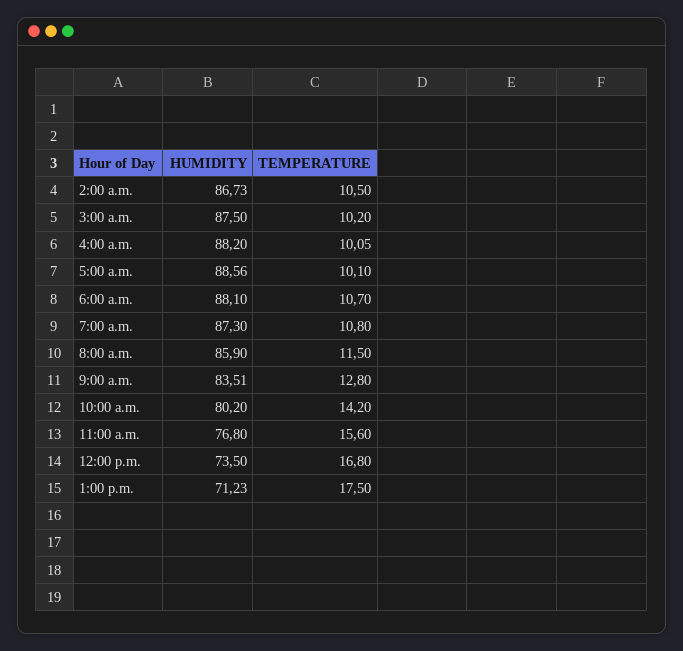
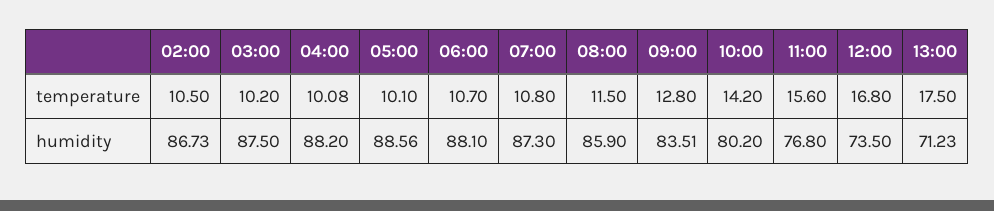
  {
    "HUMIDITY": {
      "2:00 a.m.": 86.73,
      "3:00 a.m.": 87.5,
      "4:00 a.m.": 88.2,
      "5:00 a.m.": 88.56,
      "6:00 a.m.": 88.1,
      "7:00 a.m.": 87.3,
      "8:00 a.m.": 85.9,
      "9:00 a.m.": 83.51,
      "10:00 a.m.": 80.2,
      "11:00 a.m.": 76.8,
      "12:00 p.m.": 73.5,
      "1:00 p.m.": 71.23
    },
    "TEMPERATURE": {
      "2:00 a.m.": 10.5,
      "3:00 a.m.": 10.2,
-     "4:00 a.m.": 10.05,
+     "4:00 a.m.": 10.08,
      "5:00 a.m.": 10.1,
      "6:00 a.m.": 10.7,
      "7:00 a.m.": 10.8,
      "8:00 a.m.": 11.5,
      "9:00 a.m.": 12.8,
      "10:00 a.m.": 14.2,
      "11:00 a.m.": 15.6,
      "12:00 p.m.": 16.8,
      "1:00 p.m.": 17.5
    }
  }

